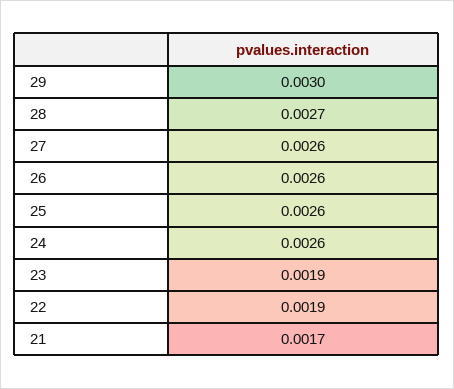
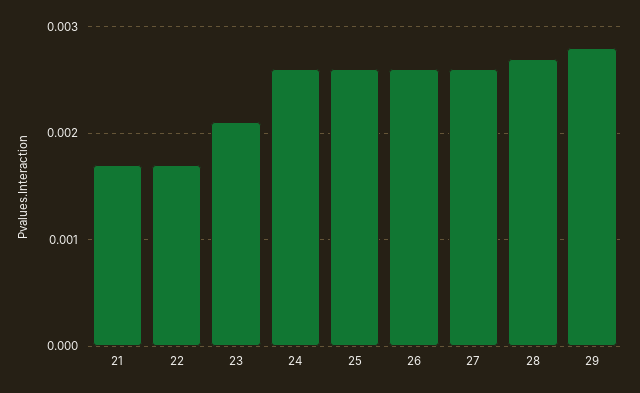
  {
-   "29": 0.003,
+   "29": 0.0028,
    "28": 0.0027,
    "27": 0.0026,
    "26": 0.0026,
    "25": 0.0026,
    "24": 0.0026,
-   "23": 0.0019,
+   "23": 0.0021,
-   "22": 0.0019,
+   "22": 0.0017,
    "21": 0.0017
  }

